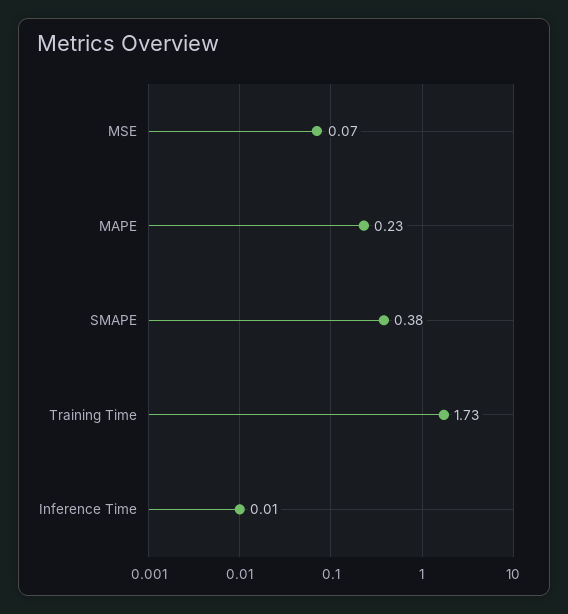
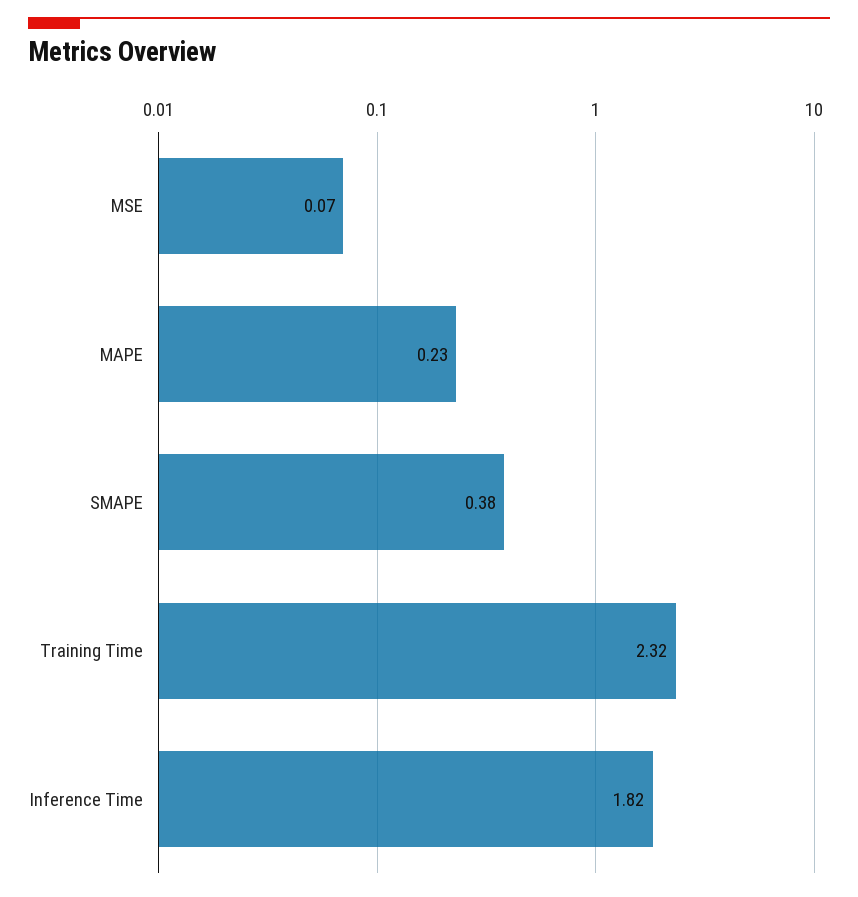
  {
    "MSE": 0.07,
    "MAPE": 0.23,
    "SMAPE": 0.38,
-   "Training Time": 1.73,
+   "Training Time": 2.32,
-   "Inference Time": 0.01
+   "Inference Time": 1.82
  }

